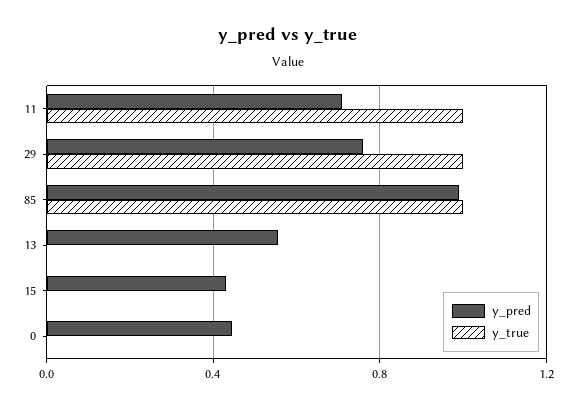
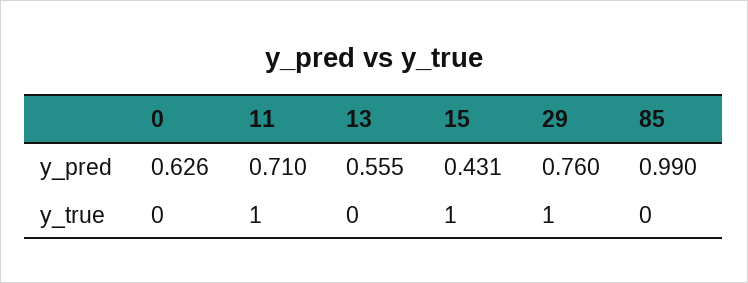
  {
    "y_pred": {
      "11": 0.71,
      "29": 0.76,
      "85": 0.99,
      "13": 0.555,
      "15": 0.431,
-     "0": 0.45
+     "0": 0.626
    },
    "y_true": {
      "11": 1,
      "29": 1,
-     "85": 1,
+     "85": 0,
      "13": 0,
-     "15": 0,
+     "15": 1,
      "0": 0
    }
  }

